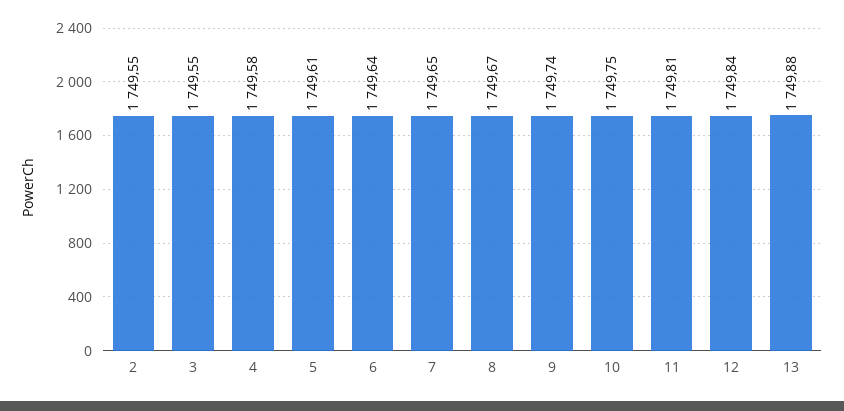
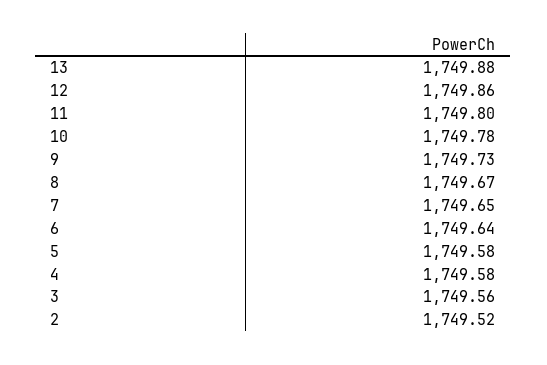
  {
-   "2": 1749.55,
+   "2": 1749.52,
-   "3": 1749.55,
+   "3": 1749.56,
    "4": 1749.58,
-   "5": 1749.61,
+   "5": 1749.58,
    "6": 1749.64,
    "7": 1749.65,
    "8": 1749.67,
-   "9": 1749.74,
+   "9": 1749.73,
-   "10": 1749.75,
+   "10": 1749.78,
-   "11": 1749.81,
+   "11": 1749.8,
-   "12": 1749.84,
+   "12": 1749.86,
    "13": 1749.88
  }

